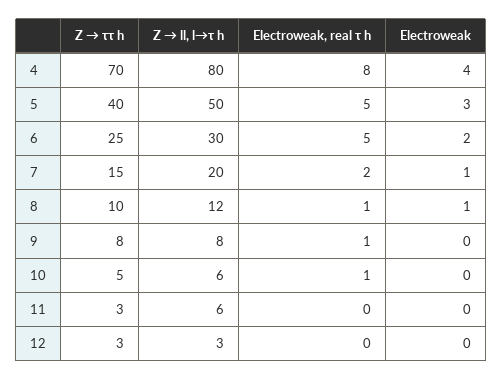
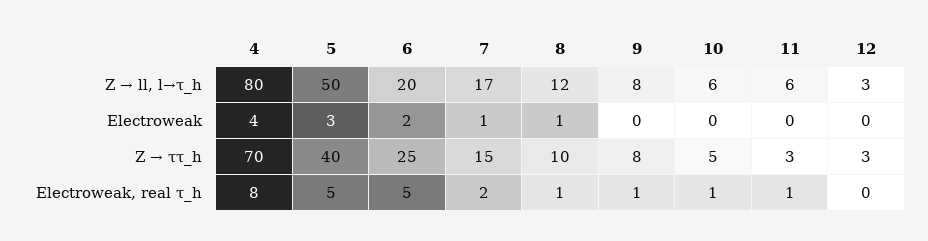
  {
    "Z → ττ h": {
      "4": 70,
      "5": 40,
      "6": 25,
      "7": 15,
      "8": 10,
      "9": 8,
      "10": 5,
      "11": 3,
      "12": 3
    },
    "Z → ll, l→τ h": {
      "4": 80,
      "5": 50,
-     "6": 30,
+     "6": 20,
-     "7": 20,
+     "7": 17,
      "8": 12,
      "9": 8,
      "10": 6,
      "11": 6,
      "12": 3
    },
    "Electroweak, real τ h": {
      "4": 8,
      "5": 5,
      "6": 5,
      "7": 2,
      "8": 1,
      "9": 1,
      "10": 1,
-     "11": 0,
+     "11": 1,
      "12": 0
    },
    "Electroweak": {
      "4": 4,
      "5": 3,
      "6": 2,
      "7": 1,
      "8": 1,
      "9": 0,
      "10": 0,
      "11": 0,
      "12": 0
    }
  }

